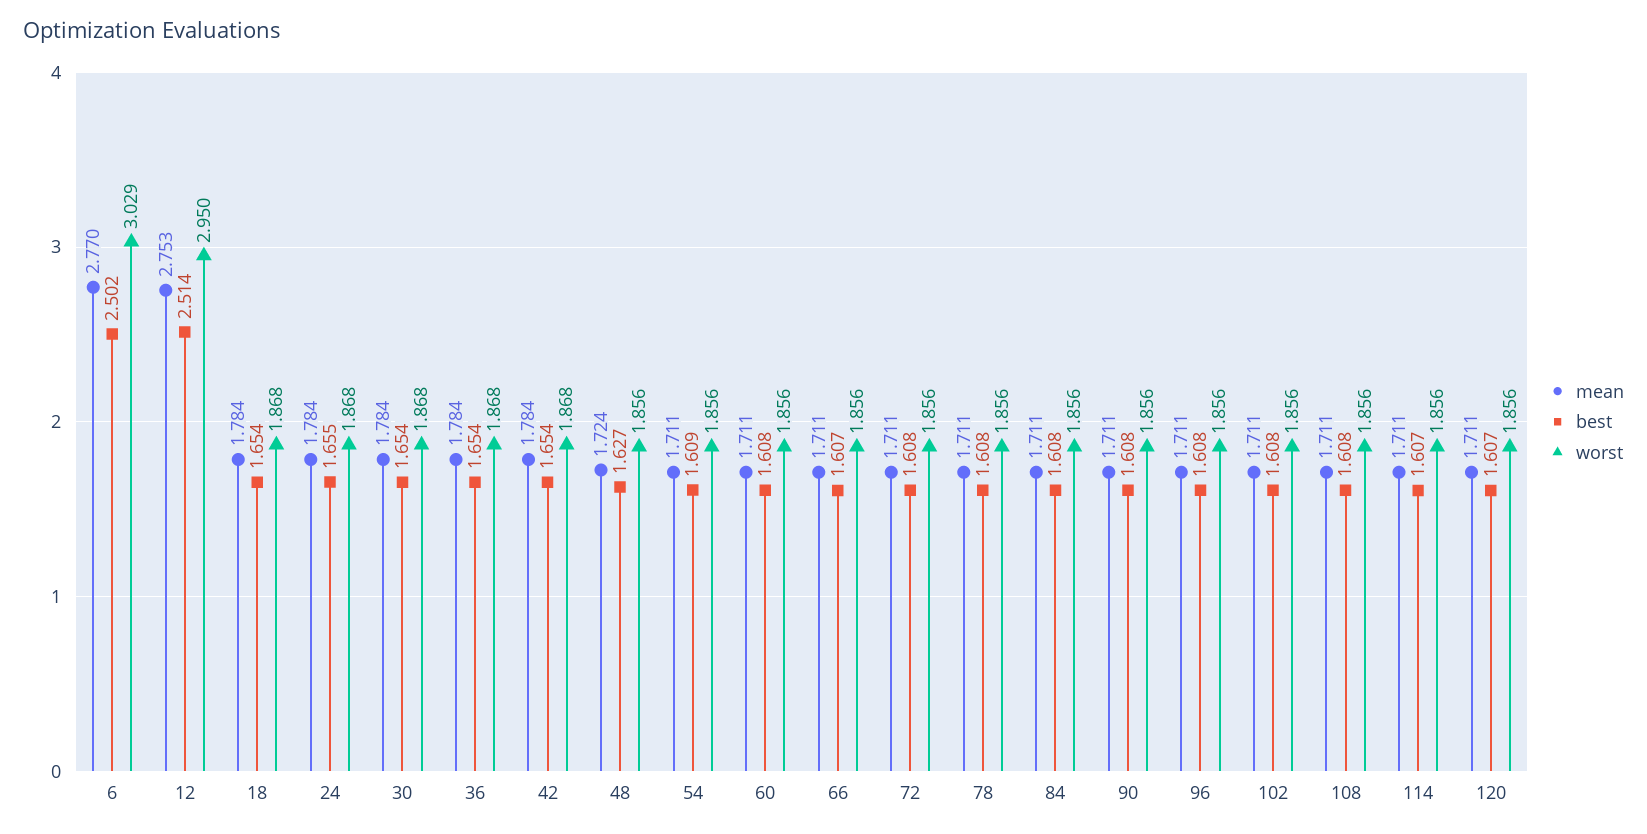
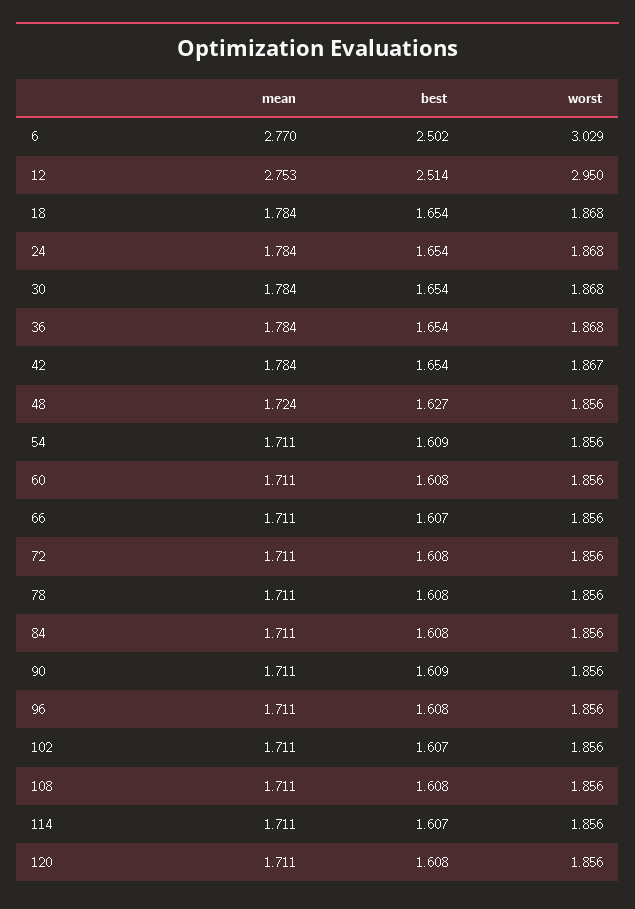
  {
    "mean": {
      "6": 2.77,
      "12": 2.753,
      "18": 1.784,
      "24": 1.784,
      "30": 1.784,
      "36": 1.784,
      "42": 1.784,
      "48": 1.724,
      "54": 1.711,
      "60": 1.711,
      "66": 1.711,
      "72": 1.711,
      "78": 1.711,
      "84": 1.711,
      "90": 1.711,
      "96": 1.711,
      "102": 1.711,
      "108": 1.711,
      "114": 1.711,
      "120": 1.711
    },
    "best": {
      "6": 2.502,
      "12": 2.514,
      "18": 1.654,
-     "24": 1.655,
+     "24": 1.654,
      "30": 1.654,
      "36": 1.654,
      "42": 1.654,
      "48": 1.627,
      "54": 1.609,
      "60": 1.608,
      "66": 1.607,
      "72": 1.608,
      "78": 1.608,
      "84": 1.608,
-     "90": 1.608,
+     "90": 1.609,
      "96": 1.608,
-     "102": 1.608,
+     "102": 1.607,
      "108": 1.608,
      "114": 1.607,
-     "120": 1.607
+     "120": 1.608
    },
    "worst": {
      "6": 3.029,
      "12": 2.95,
      "18": 1.868,
      "24": 1.868,
      "30": 1.868,
      "36": 1.868,
-     "42": 1.868,
+     "42": 1.867,
      "48": 1.856,
      "54": 1.856,
      "60": 1.856,
      "66": 1.856,
      "72": 1.856,
      "78": 1.856,
      "84": 1.856,
      "90": 1.856,
      "96": 1.856,
      "102": 1.856,
      "108": 1.856,
      "114": 1.856,
      "120": 1.856
    }
  }

